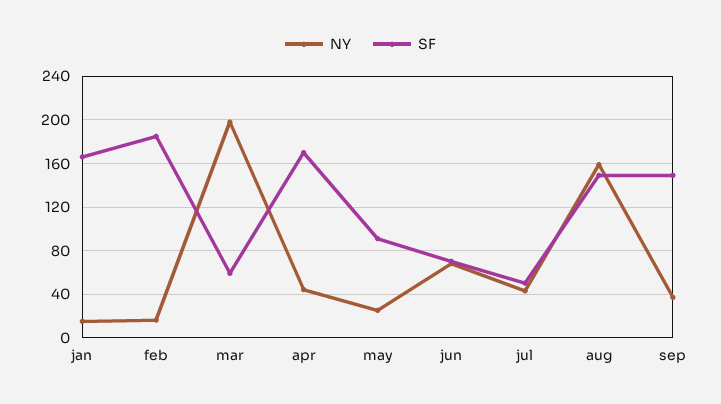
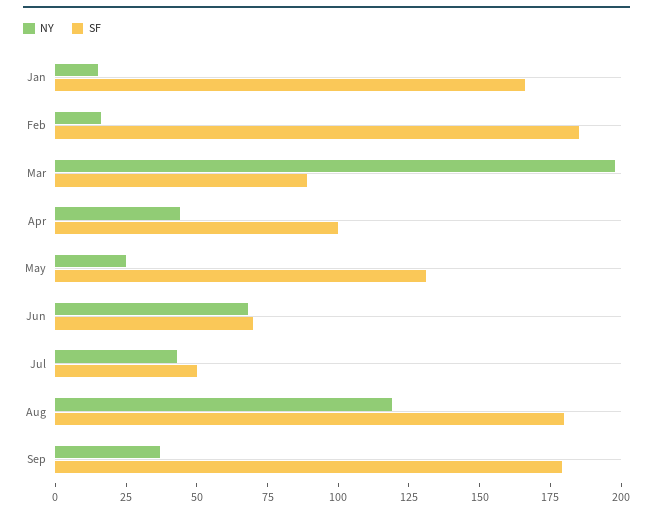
  {
    "NY": {
      "jan": 15,
      "feb": 15,
      "mar": 200,
      "apr": 45,
      "may": 25,
      "jun": 70,
      "jul": 45,
-     "aug": 160,
+     "aug": 120,
      "sep": 35
    },
    "SF": {
      "jan": 165,
      "feb": 185,
-     "mar": 60,
+     "mar": 90,
-     "apr": 170,
+     "apr": 100,
-     "may": 90,
+     "may": 130,
      "jun": 70,
      "jul": 50,
-     "aug": 150,
+     "aug": 180,
-     "sep": 150
+     "sep": 180
    }
  }

